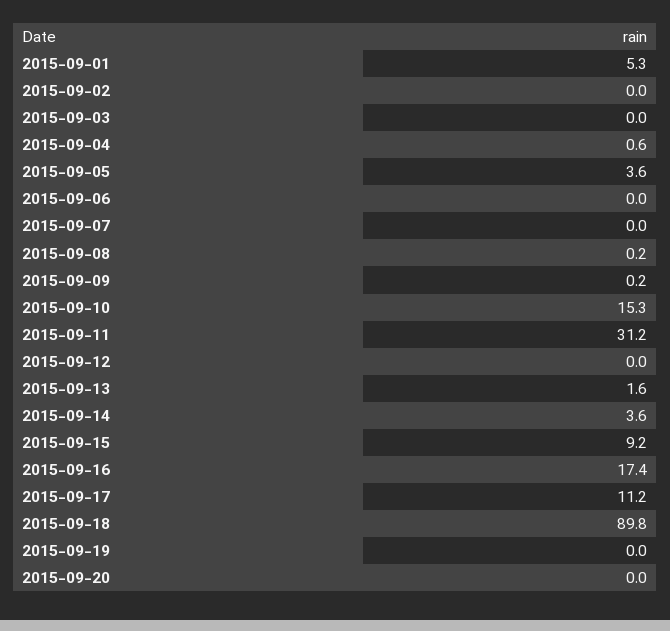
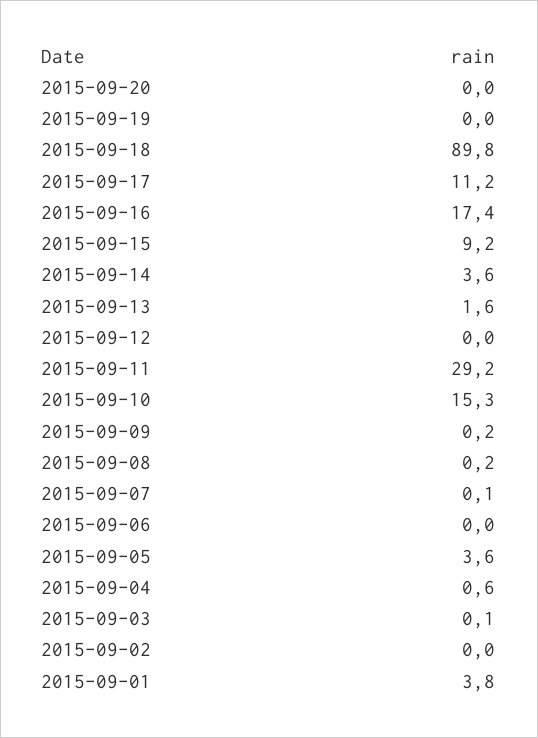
  {
-   "2015-09-01": 5.3,
+   "2015-09-01": 3.8,
    "2015-09-02": 0,
-   "2015-09-03": 0,
+   "2015-09-03": 0.1,
    "2015-09-04": 0.6,
    "2015-09-05": 3.6,
    "2015-09-06": 0,
-   "2015-09-07": 0,
+   "2015-09-07": 0.1,
    "2015-09-08": 0.2,
    "2015-09-09": 0.2,
    "2015-09-10": 15.3,
-   "2015-09-11": 31.2,
+   "2015-09-11": 29.2,
    "2015-09-12": 0,
    "2015-09-13": 1.6,
    "2015-09-14": 3.6,
    "2015-09-15": 9.2,
    "2015-09-16": 17.4,
    "2015-09-17": 11.2,
    "2015-09-18": 89.8,
    "2015-09-19": 0,
    "2015-09-20": 0
  }

